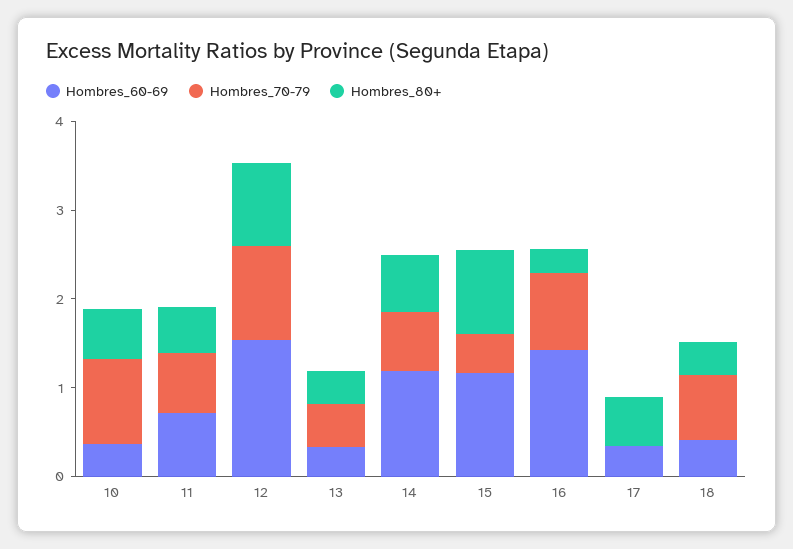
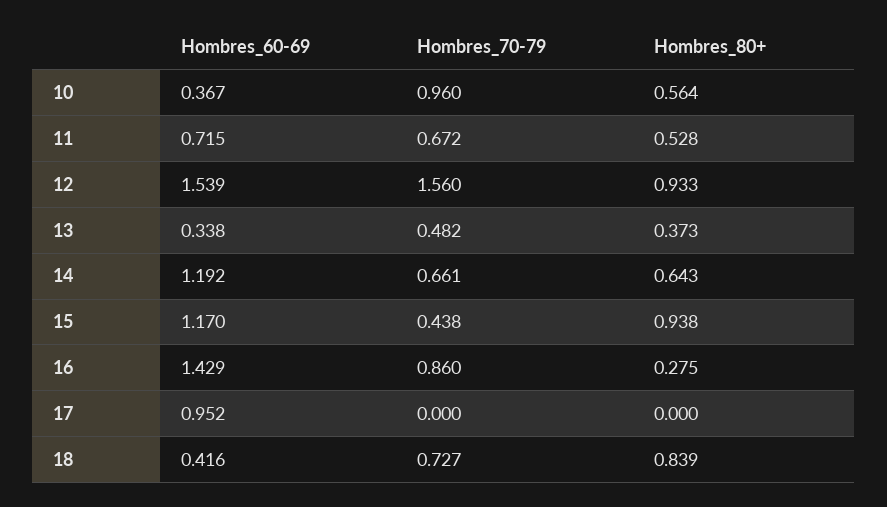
  {
    "Hombres_60-69": {
      "10": 0.367,
      "11": 0.715,
      "12": 1.539,
      "13": 0.338,
      "14": 1.192,
      "15": 1.17,
      "16": 1.429,
-     "17": 0.4,
+     "17": 0.952,
      "18": 0.416
    },
    "Hombres_70-79": {
      "10": 0.96,
      "11": 0.672,
-     "12": 1,
+     "12": 1.56,
      "13": 0.482,
      "14": 0.661,
      "15": 0.438,
      "16": 0.86,
      "17": 0,
      "18": 0.727
    },
    "Hombres_80+": {
      "10": 0.564,
      "11": 0.528,
      "12": 0.933,
      "13": 0.373,
      "14": 0.643,
      "15": 0.938,
      "16": 0.275,
-     "17": 0.6,
+     "17": 0,
-     "18": 0.4
+     "18": 0.839
    }
  }

